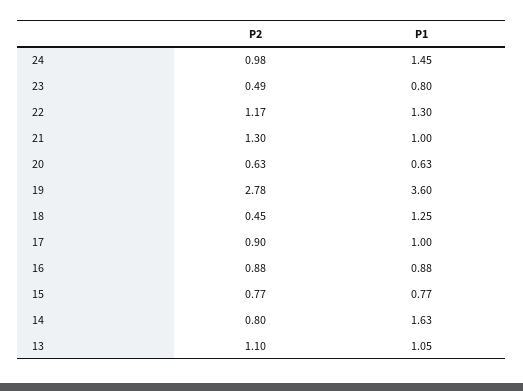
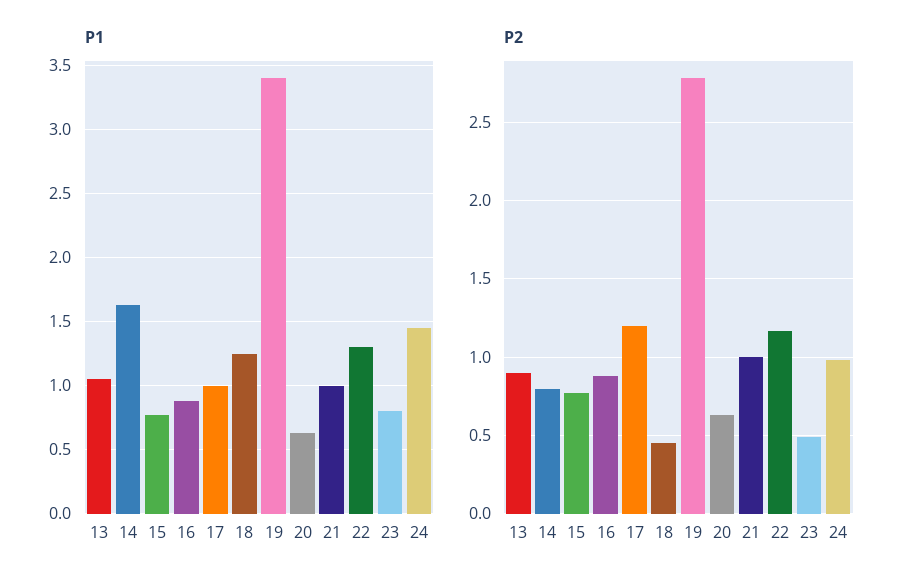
  {
    "P2": {
      "24": 0.98,
      "23": 0.49,
      "22": 1.17,
-     "21": 1.3,
+     "21": 1,
      "20": 0.63,
      "19": 2.78,
      "18": 0.45,
-     "17": 0.9,
+     "17": 1.2,
      "16": 0.88,
      "15": 0.77,
      "14": 0.8,
-     "13": 1.1
+     "13": 0.9
    },
    "P1": {
      "24": 1.45,
      "23": 0.8,
      "22": 1.3,
      "21": 1,
      "20": 0.63,
-     "19": 3.6,
+     "19": 3.4,
      "18": 1.25,
      "17": 1,
      "16": 0.88,
      "15": 0.77,
      "14": 1.63,
      "13": 1.05
    }
  }

